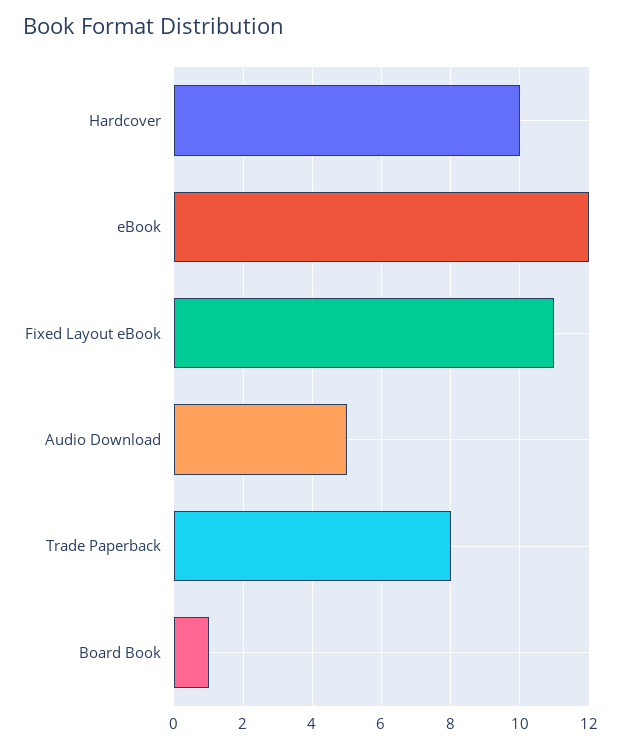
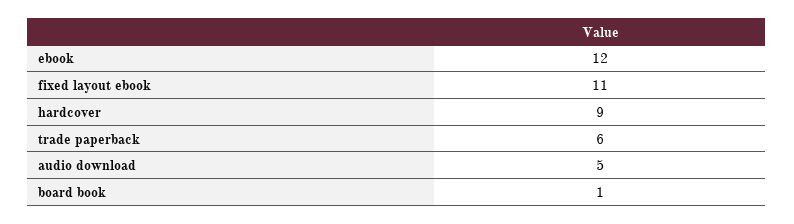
  {
-   "Hardcover": 10,
+   "Hardcover": 9,
    "eBook": 12,
    "Fixed Layout eBook": 11,
    "Audio Download": 5,
-   "Trade Paperback": 8,
+   "Trade Paperback": 6,
    "Board Book": 1
  }

